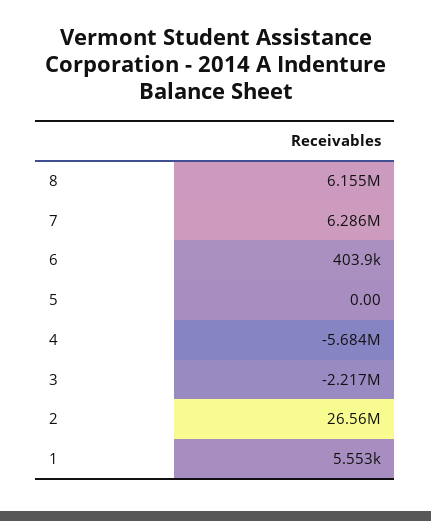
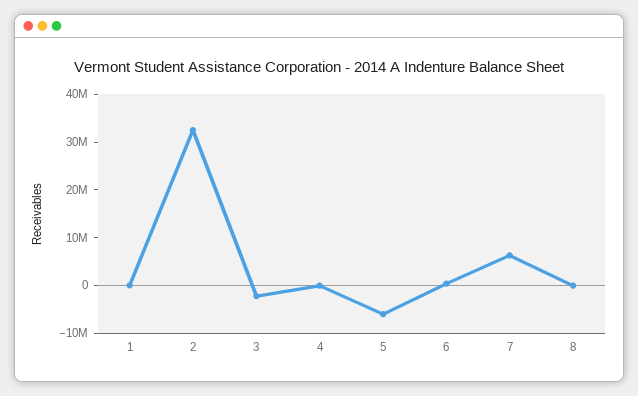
  {
-   "8": 6155000,
+   "8": 0,
    "7": 6286000,
    "6": 403900,
-   "5": 0,
+   "5": -6000000,
-   "4": -5684000,
+   "4": 0,
    "3": -2217000,
-   "2": 26560000,
+   "2": 32000000,
    "1": 5553
  }

